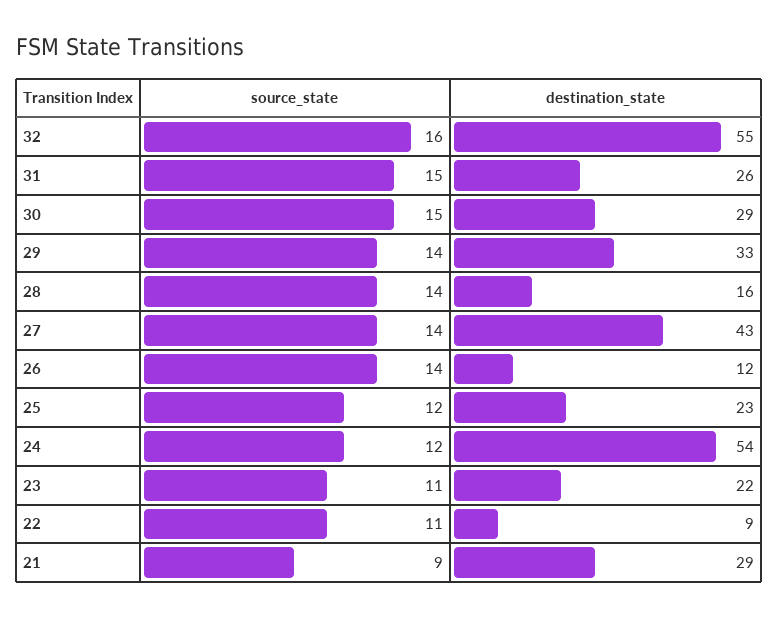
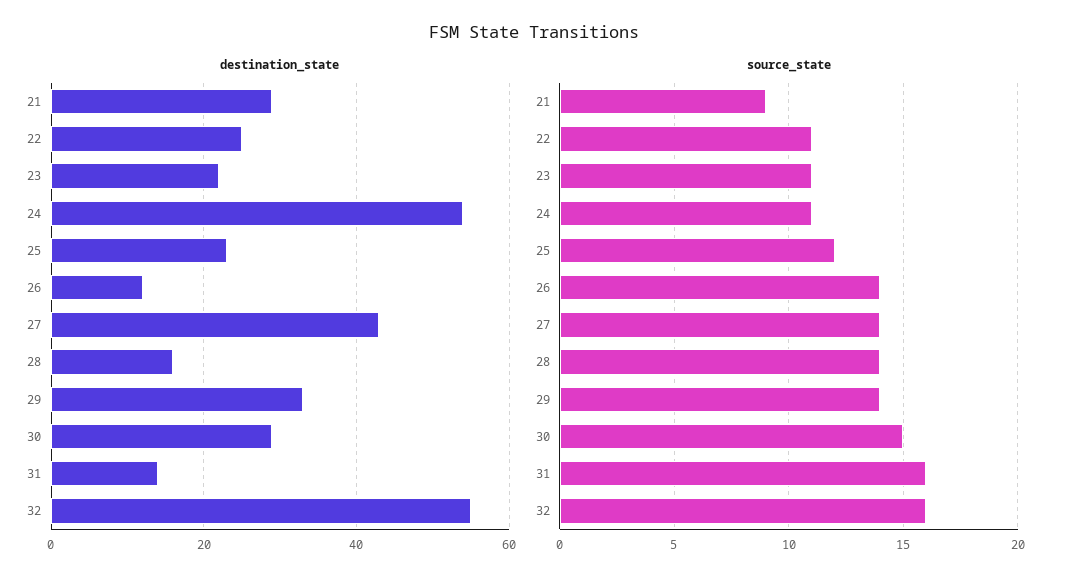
  {
    "source_state": {
      "32": 16,
-     "31": 15,
+     "31": 16,
      "30": 15,
      "29": 14,
      "28": 14,
      "27": 14,
      "26": 14,
      "25": 12,
-     "24": 12,
+     "24": 11,
      "23": 11,
      "22": 11,
      "21": 9
    },
    "destination_state": {
      "32": 55,
-     "31": 26,
+     "31": 15,
      "30": 29,
      "29": 33,
      "28": 16,
      "27": 43,
      "26": 12,
      "25": 23,
      "24": 54,
      "23": 22,
-     "22": 9,
+     "22": 25,
      "21": 29
    }
  }

